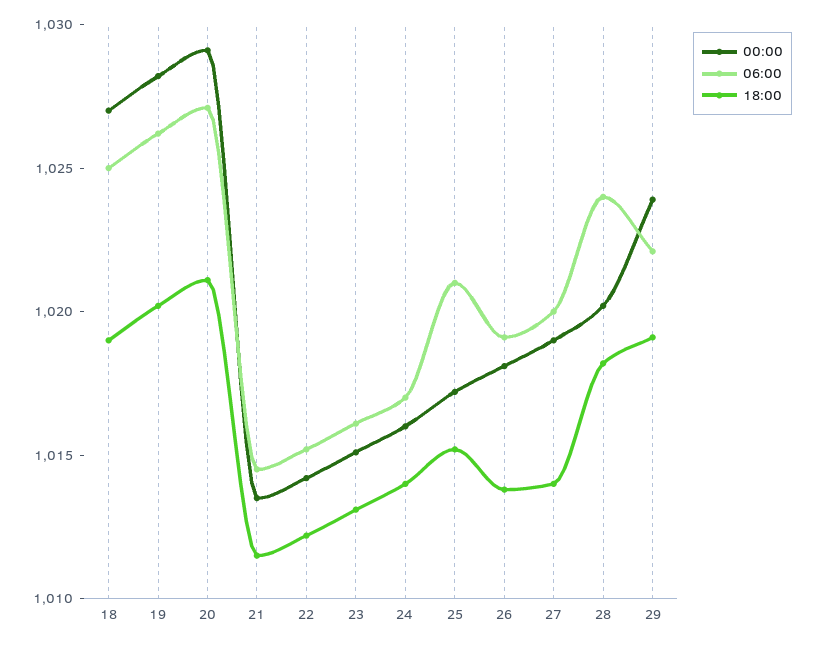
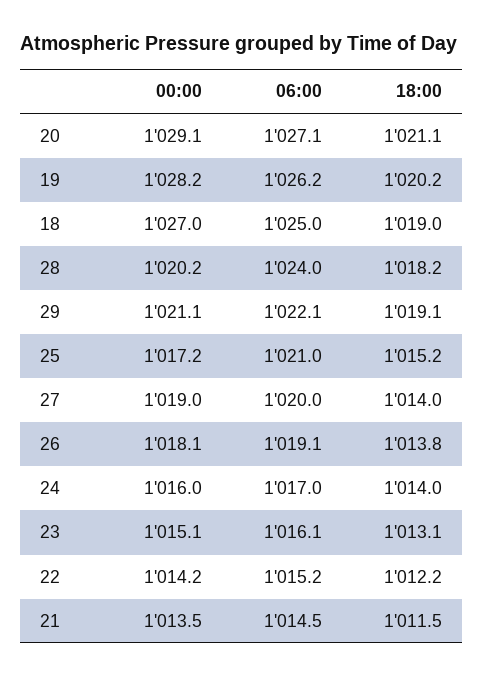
  {
    "00:00": {
      "18": 1027,
      "19": 1028.2,
      "20": 1029.1,
      "21": 1013.5,
      "22": 1014.2,
      "23": 1015.1,
      "24": 1016,
      "25": 1017.2,
      "26": 1018.1,
      "27": 1019,
      "28": 1020.2,
-     "29": 1024
+     "29": 1021.1
    },
    "06:00": {
      "18": 1025,
      "19": 1026.2,
      "20": 1027.1,
      "21": 1014.5,
      "22": 1015.2,
      "23": 1016.1,
      "24": 1017,
      "25": 1021,
      "26": 1019.1,
      "27": 1020,
      "28": 1024,
      "29": 1022.1
    },
    "18:00": {
      "18": 1019,
      "19": 1020.2,
      "20": 1021.1,
      "21": 1011.5,
      "22": 1012.2,
      "23": 1013.1,
      "24": 1014,
      "25": 1015.2,
      "26": 1013.8,
      "27": 1014,
      "28": 1018.2,
      "29": 1019.1
    }
  }

